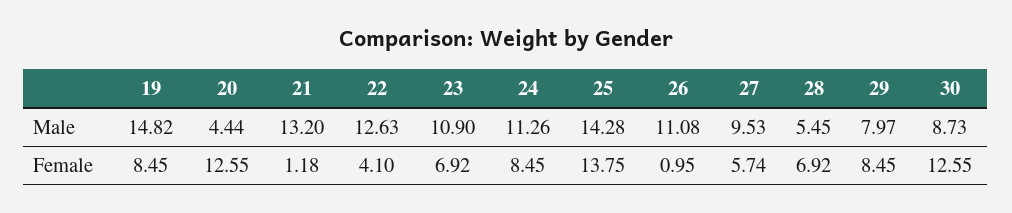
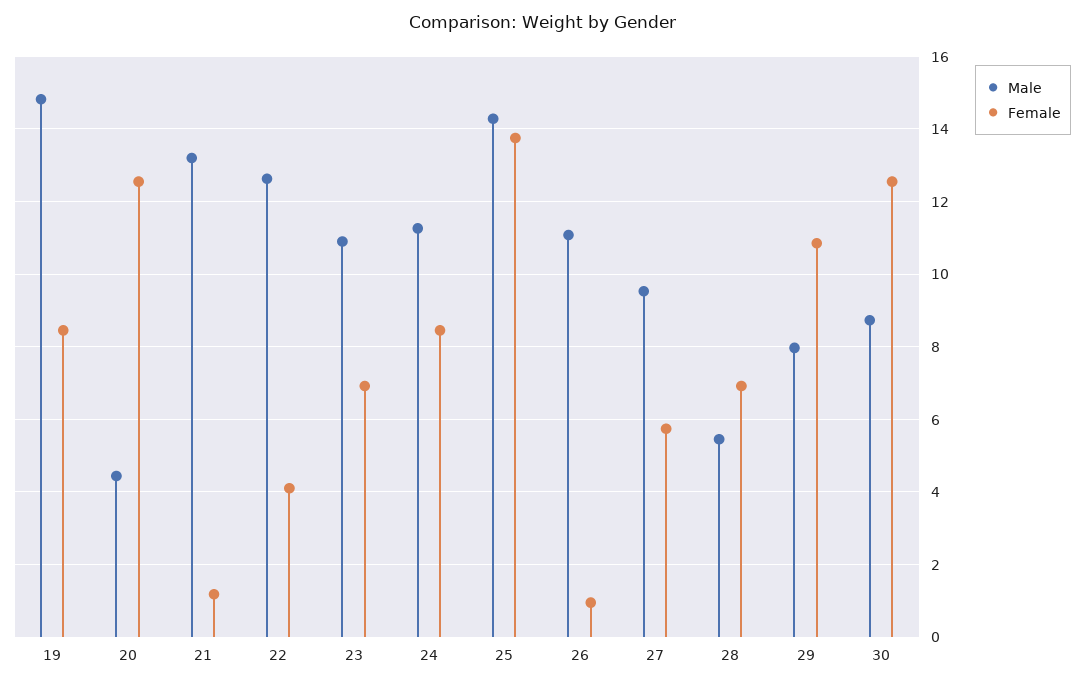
  {
    "Male": {
      "19": 14.82,
      "20": 4.44,
      "21": 13.2,
      "22": 12.63,
      "23": 10.9,
      "24": 11.26,
      "25": 14.28,
      "26": 11.08,
      "27": 9.53,
      "28": 5.45,
      "29": 7.97,
      "30": 8.73
    },
    "Female": {
      "19": 8.45,
      "20": 12.55,
      "21": 1.18,
      "22": 4.1,
      "23": 6.92,
      "24": 8.45,
      "25": 13.75,
      "26": 0.95,
      "27": 5.74,
      "28": 6.92,
-     "29": 8.45,
+     "29": 10.8,
      "30": 12.55
    }
  }

